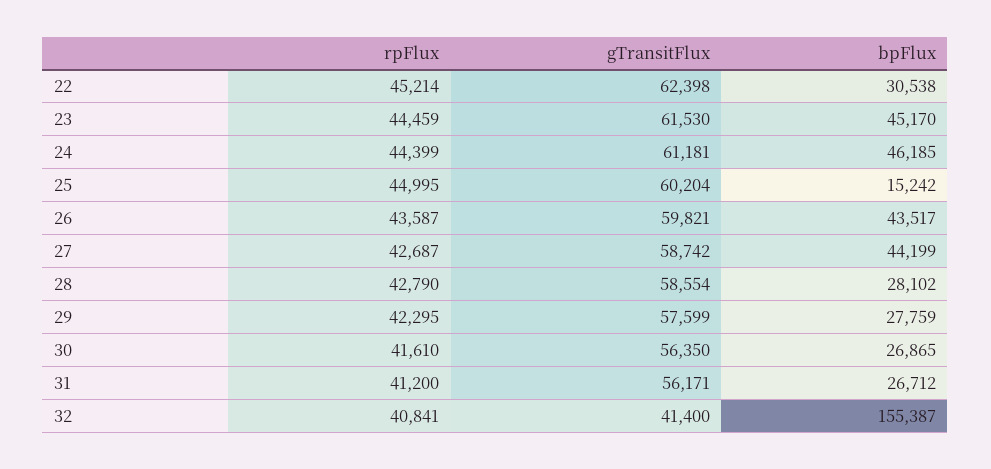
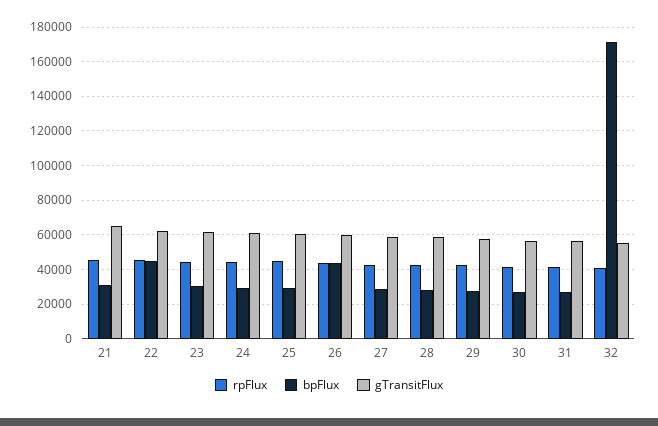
  {
    "rpFlux": {
      "22": 45214,
      "23": 44459,
      "24": 44399,
      "25": 44995,
      "26": 43587,
      "27": 42687,
      "28": 42790,
      "29": 42295,
      "30": 41610,
      "31": 41200,
-     "32": 40841
+     "32": 40841,
+     "21": 45000
    },
    "gTransitFlux": {
      "22": 62398,
      "23": 61530,
      "24": 61181,
      "25": 60204,
      "26": 59821,
      "27": 58742,
      "28": 58554,
      "29": 57599,
      "30": 56350,
      "31": 56171,
-     "32": 41400
+     "32": 55000,
+     "21": 65000
    },
    "bpFlux": {
-     "22": 30538,
+     "22": 45000,
-     "23": 45170,
+     "23": 30000,
-     "24": 46185,
+     "24": 30000,
-     "25": 15242,
+     "25": 30000,
      "26": 43517,
-     "27": 44199,
+     "27": 30000,
      "28": 28102,
      "29": 27759,
      "30": 26865,
      "31": 26712,
-     "32": 155387
+     "32": 170000,
+     "21": 30000
    }
  }

